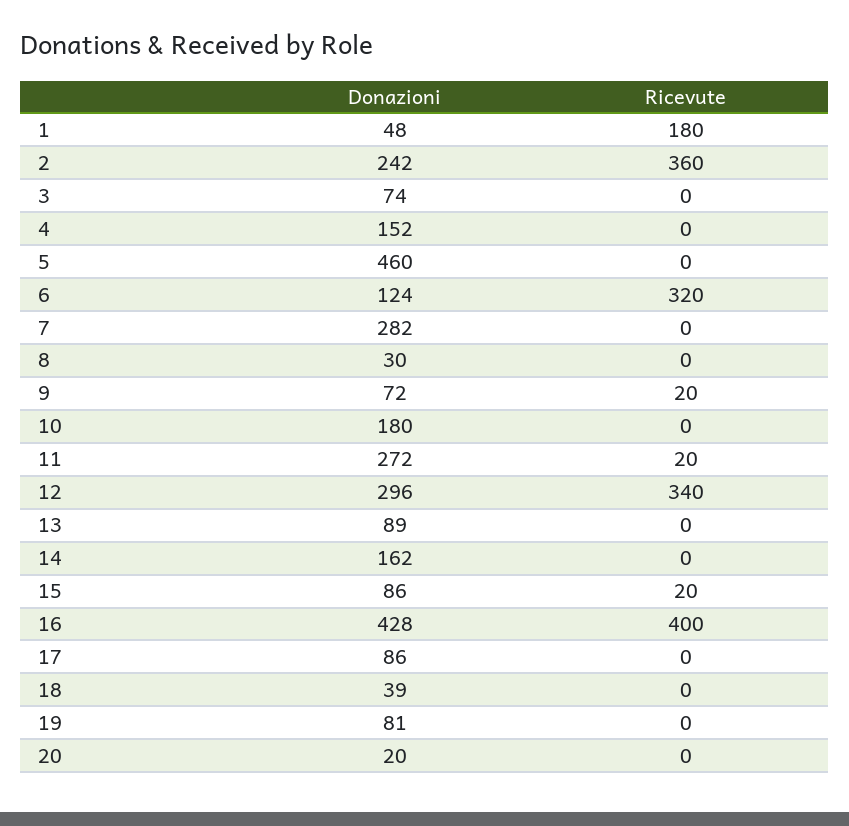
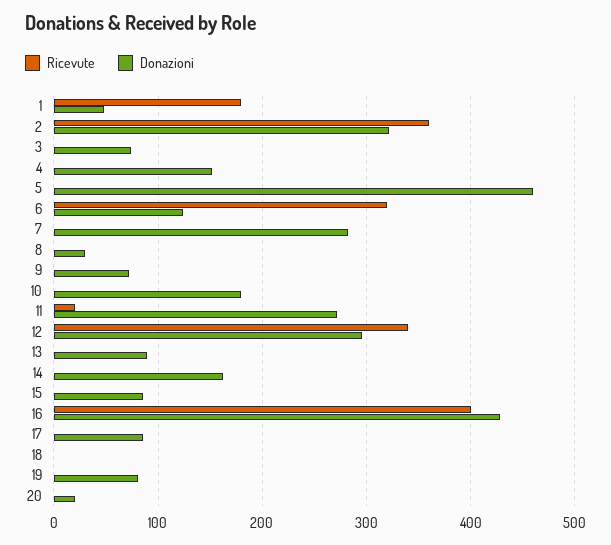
  {
    "Donazioni": {
      "1": 48,
-     "2": 242,
+     "2": 320,
      "3": 74,
      "4": 152,
      "5": 460,
      "6": 124,
      "7": 282,
      "8": 30,
      "9": 72,
      "10": 180,
      "11": 272,
      "12": 296,
      "13": 89,
      "14": 162,
      "15": 86,
      "16": 428,
      "17": 86,
-     "18": 39,
+     "18": 0,
      "19": 81,
      "20": 20
    },
    "Ricevute": {
      "1": 180,
      "2": 360,
      "3": 0,
      "4": 0,
      "5": 0,
      "6": 320,
      "7": 0,
      "8": 0,
-     "9": 20,
+     "9": 0,
      "10": 0,
      "11": 20,
      "12": 340,
      "13": 0,
      "14": 0,
-     "15": 20,
+     "15": 0,
      "16": 400,
      "17": 0,
      "18": 0,
      "19": 0,
      "20": 0
    }
  }

